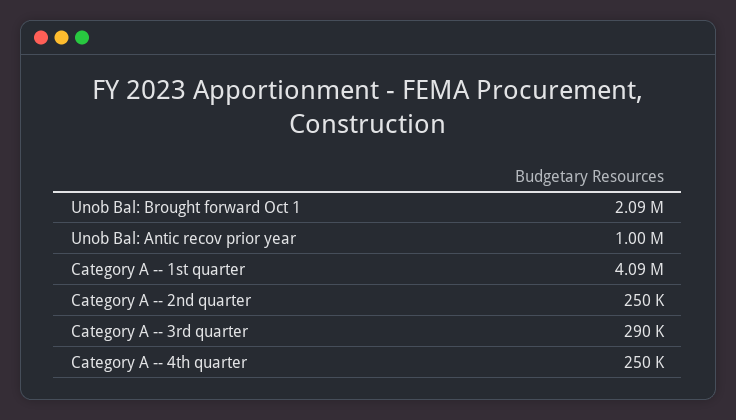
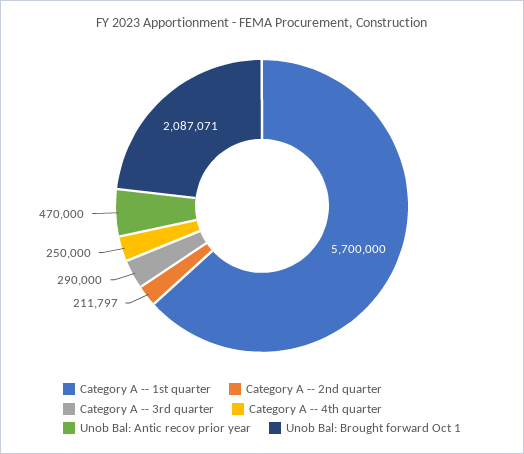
  {
    "Unob Bal: Brought forward Oct 1": 2087071,
-   "Unob Bal: Antic recov prior year": 1000000,
+   "Unob Bal: Antic recov prior year": 470000,
-   "Category A -- 1st quarter": 4090000,
+   "Category A -- 1st quarter": 5700000,
-   "Category A -- 2nd quarter": 250000,
+   "Category A -- 2nd quarter": 211797,
    "Category A -- 3rd quarter": 290000,
    "Category A -- 4th quarter": 250000
  }

